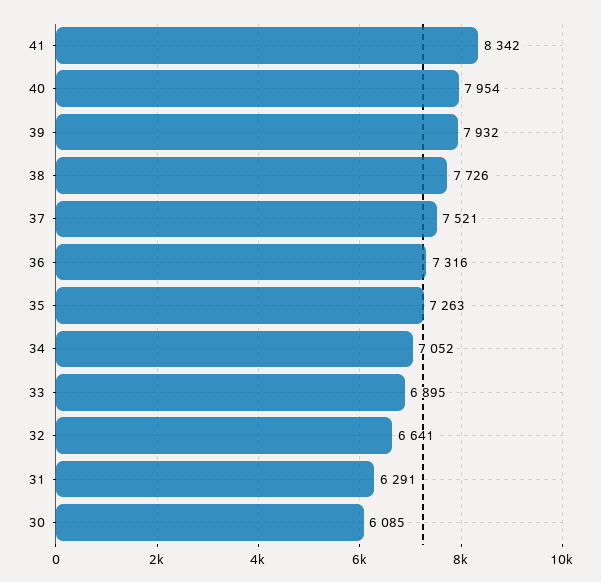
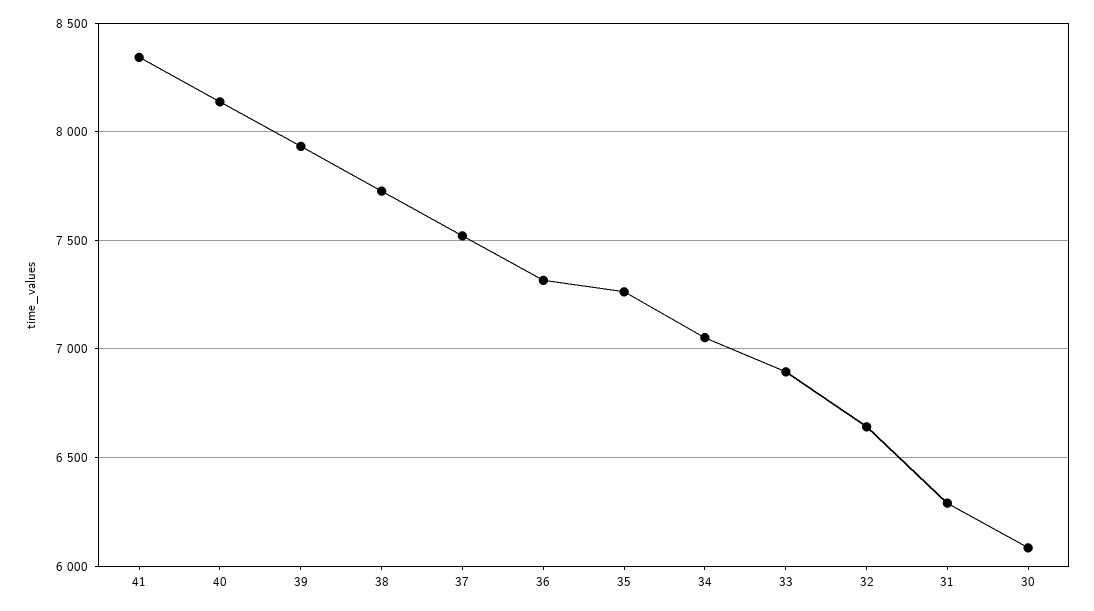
  {
    "41": 8342,
-   "40": 7954,
+   "40": 8150,
    "39": 7932,
    "38": 7726,
    "37": 7521,
    "36": 7316,
    "35": 7263,
    "34": 7052,
    "33": 6895,
    "32": 6641,
    "31": 6291,
    "30": 6085
  }

